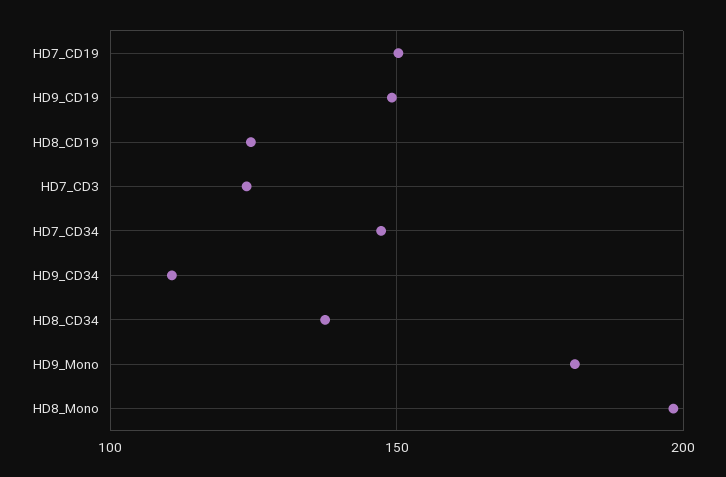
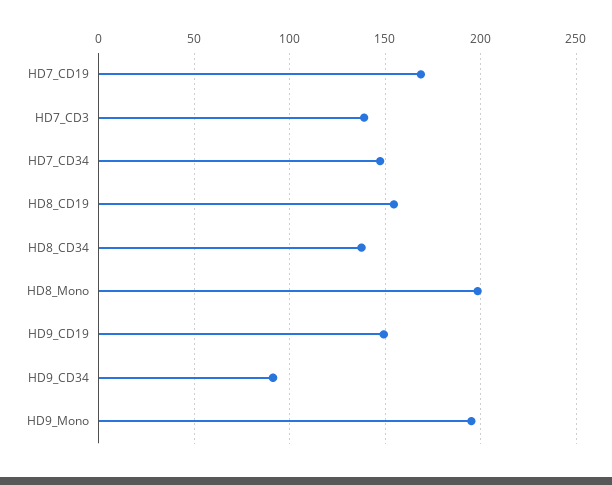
  {
-   "HD7_CD19": 150,
+   "HD7_CD19": 170,
    "HD9_CD19": 150,
-   "HD8_CD19": 125,
+   "HD8_CD19": 155,
-   "HD7_CD3": 125,
+   "HD7_CD3": 140,
    "HD7_CD34": 145,
-   "HD9_CD34": 110,
+   "HD9_CD34": 90,
    "HD8_CD34": 140,
-   "HD9_Mono": 180,
+   "HD9_Mono": 195,
    "HD8_Mono": 200
  }

